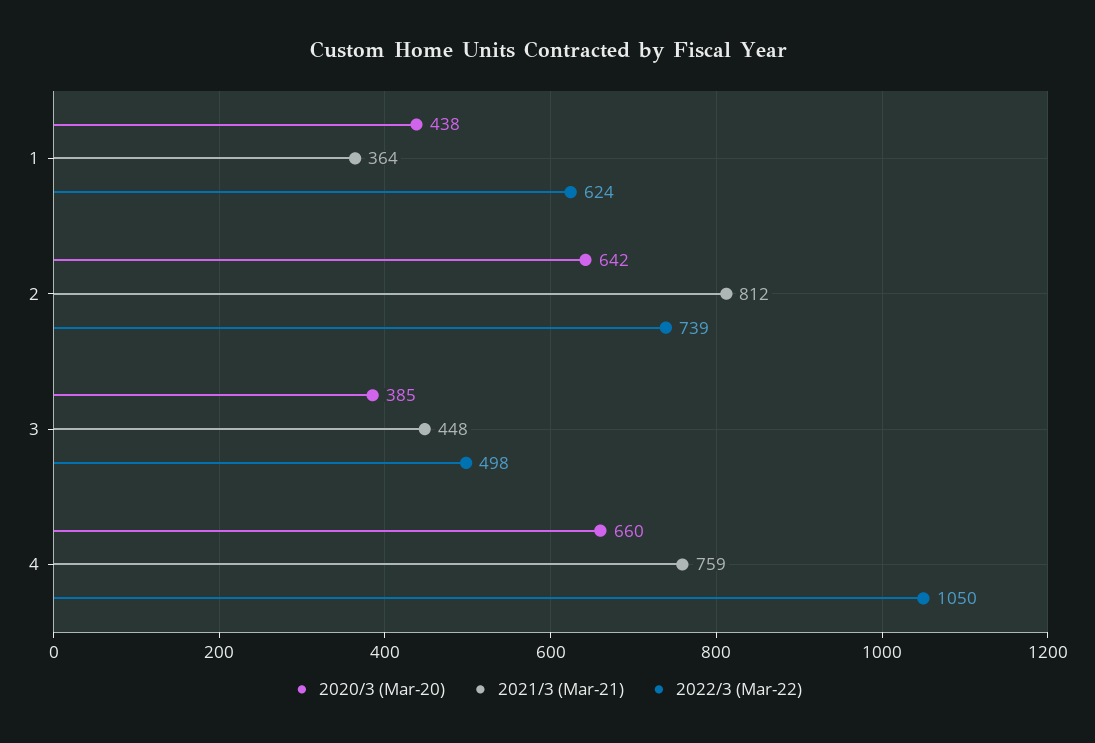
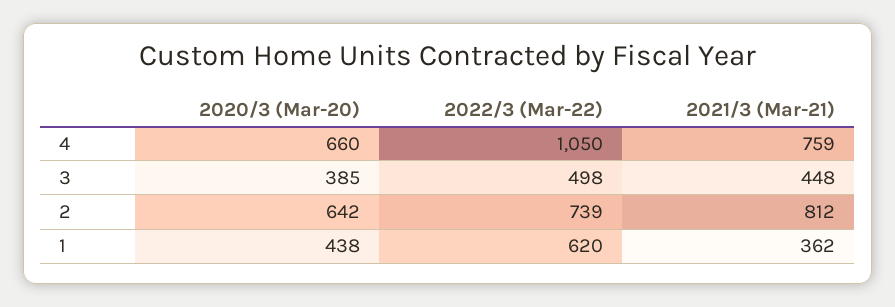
  {
    "2020/3 (Mar-20)": {
      "1": 438,
      "2": 642,
      "3": 385,
      "4": 660
    },
    "2021/3 (Mar-21)": {
-     "1": 364,
+     "1": 362,
      "2": 812,
      "3": 448,
      "4": 759
    },
    "2022/3 (Mar-22)": {
-     "1": 624,
+     "1": 620,
      "2": 739,
      "3": 498,
      "4": 1050
    }
  }

